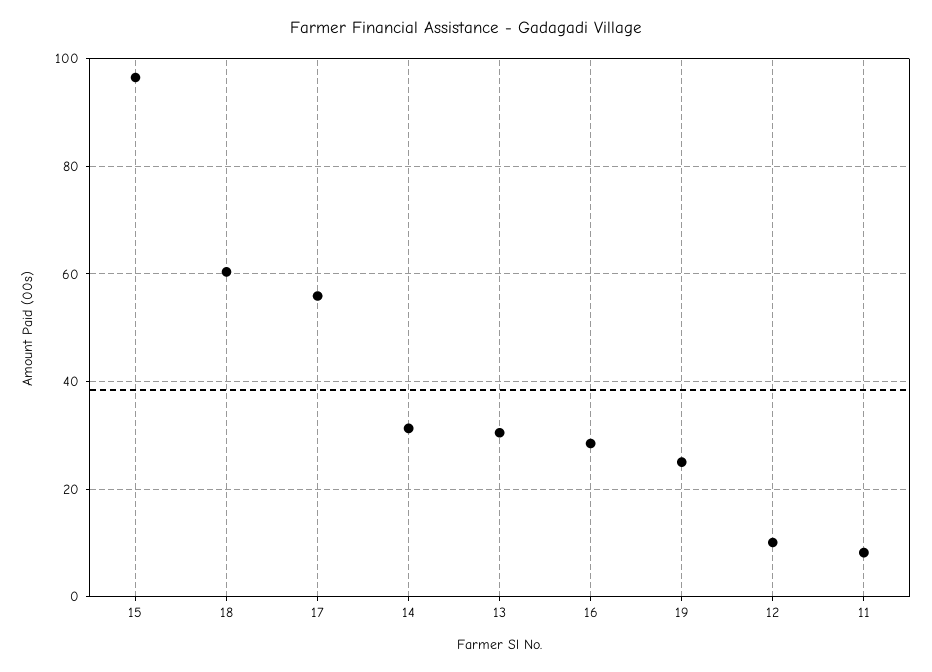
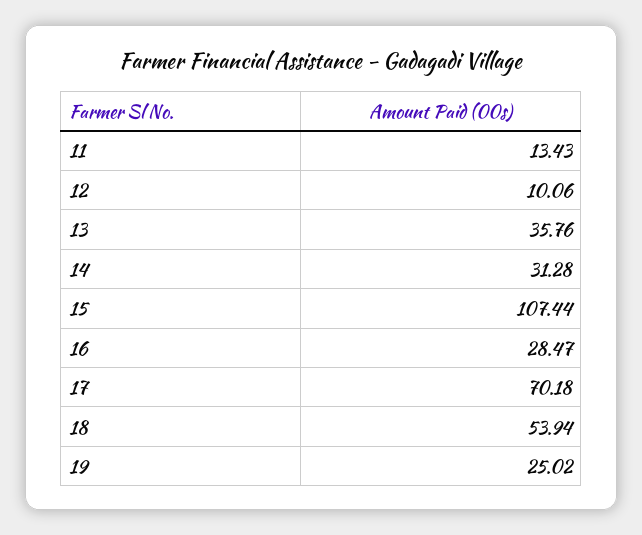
  {
-   "15": 96,
+   "15": 107.44,
-   "18": 60,
+   "18": 53.94,
-   "17": 56,
+   "17": 70.18,
    "14": 31.28,
-   "13": 30,
+   "13": 35.76,
    "16": 28.47,
    "19": 25.02,
    "12": 10.06,
-   "11": 8
+   "11": 13.43
  }

